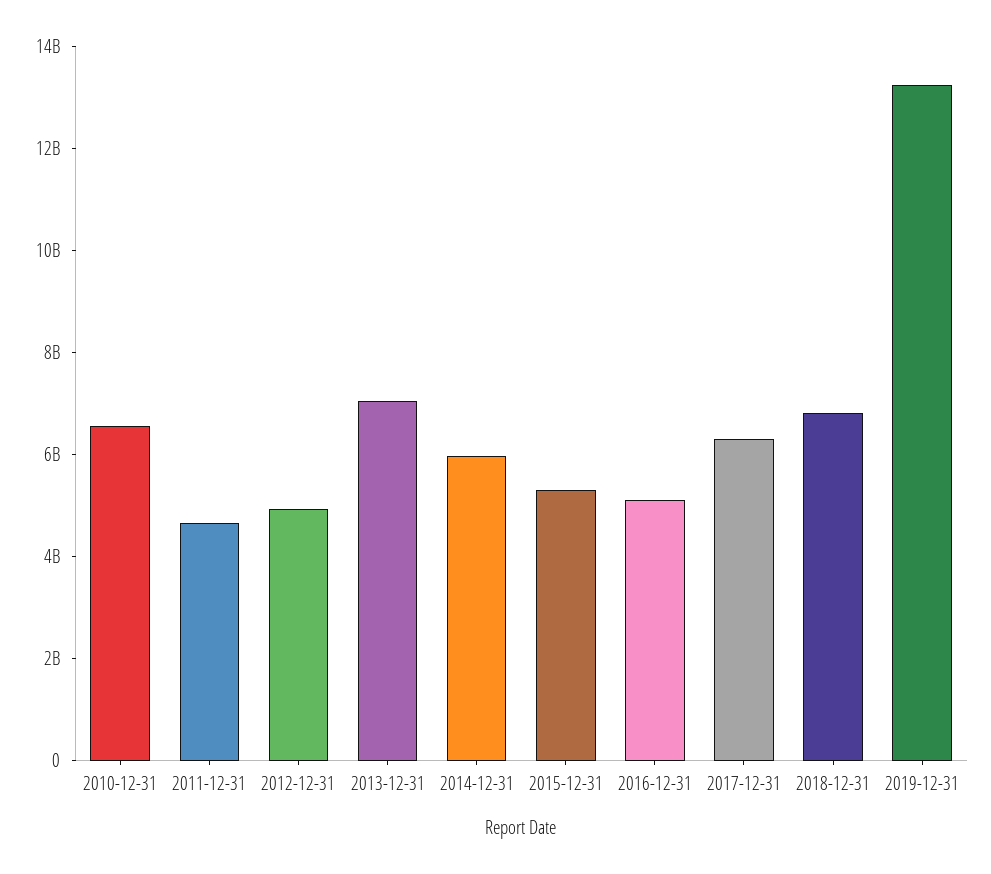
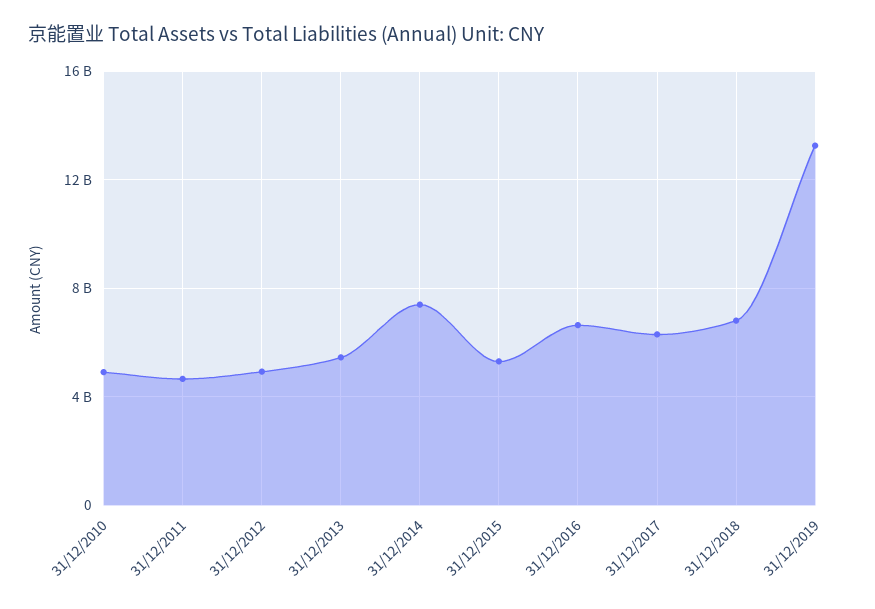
  {
-   "2010-12-31": 6500000000,
+   "2010-12-31": 5000000000,
    "2011-12-31": 4500000000,
    "2012-12-31": 5000000000,
-   "2013-12-31": 7000000000,
+   "2013-12-31": 5500000000,
-   "2014-12-31": 6000000000,
+   "2014-12-31": 7500000000,
    "2015-12-31": 5500000000,
-   "2016-12-31": 5000000000,
+   "2016-12-31": 6500000000,
    "2017-12-31": 6500000000,
    "2018-12-31": 7000000000,
    "2019-12-31": 13500000000
  }

